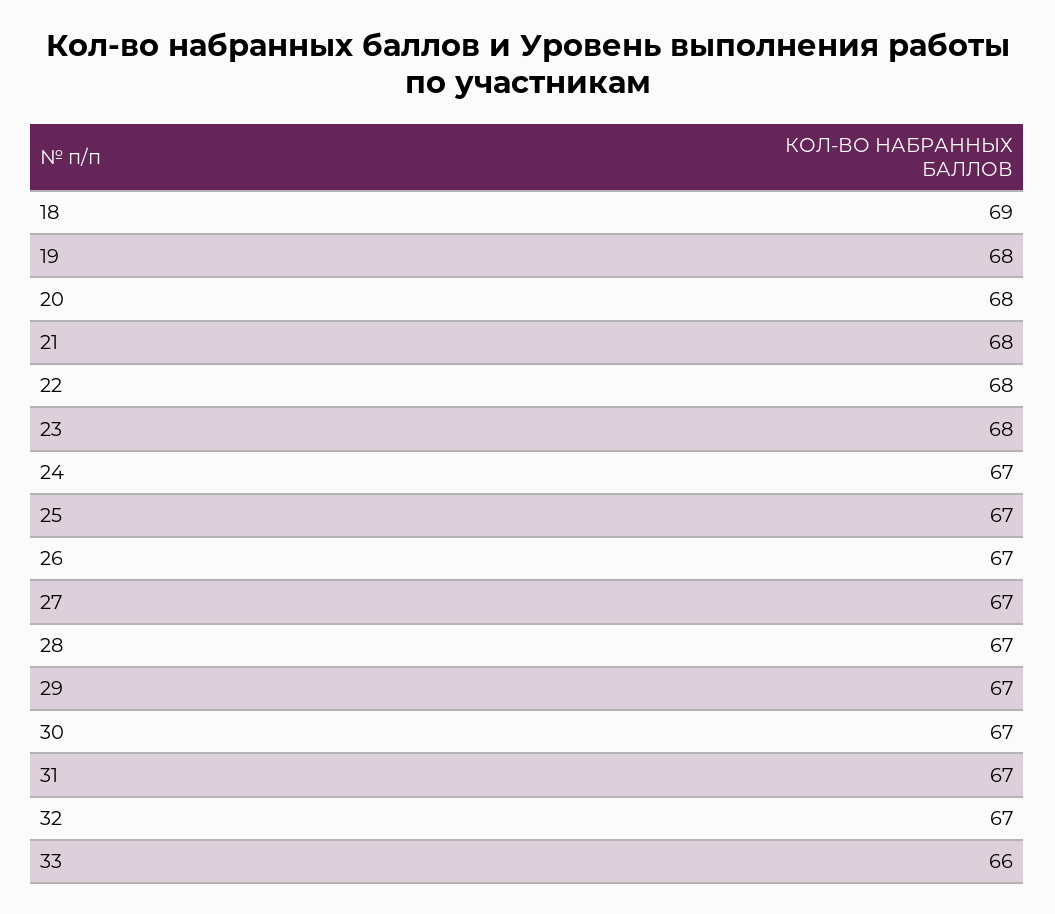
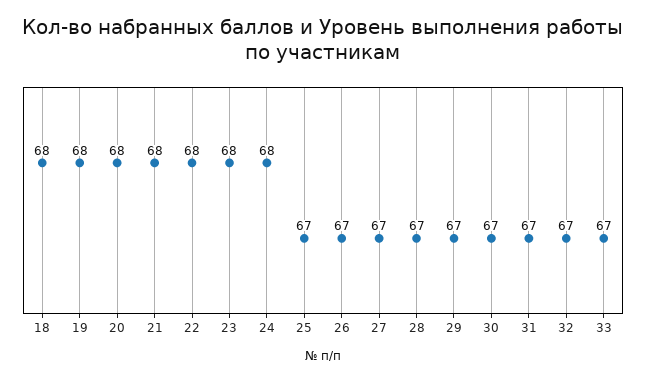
  {
-   "18": 69,
+   "18": 68,
    "19": 68,
    "20": 68,
    "21": 68,
    "22": 68,
    "23": 68,
-   "24": 67,
+   "24": 68,
    "25": 67,
    "26": 67,
    "27": 67,
    "28": 67,
    "29": 67,
    "30": 67,
    "31": 67,
    "32": 67,
-   "33": 66
+   "33": 67
  }

